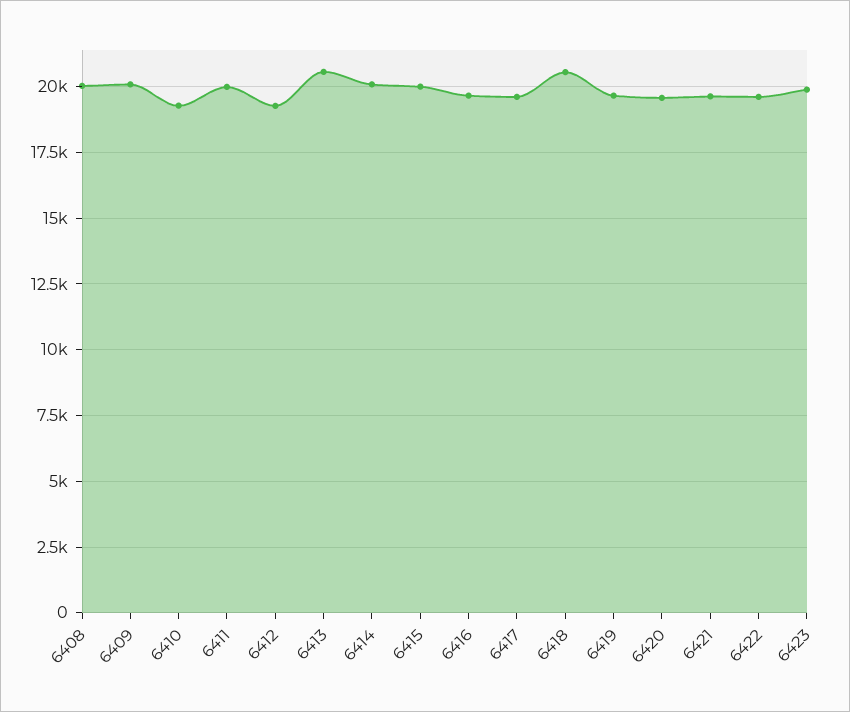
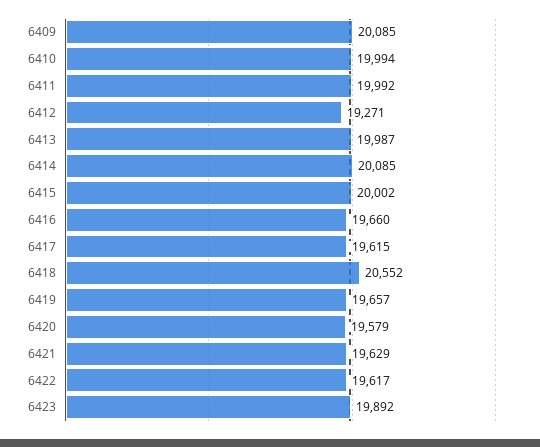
  {
-   "6408": 20000,
    "6409": 20085,
-   "6410": 19250,
+   "6410": 19994,
    "6411": 19992,
    "6412": 19271,
-   "6413": 20500,
+   "6413": 19987,
    "6414": 20085,
    "6415": 20002,
    "6416": 19660,
    "6417": 19615,
    "6418": 20552,
    "6419": 19657,
    "6420": 19579,
    "6421": 19629,
    "6422": 19617,
    "6423": 19892
  }

